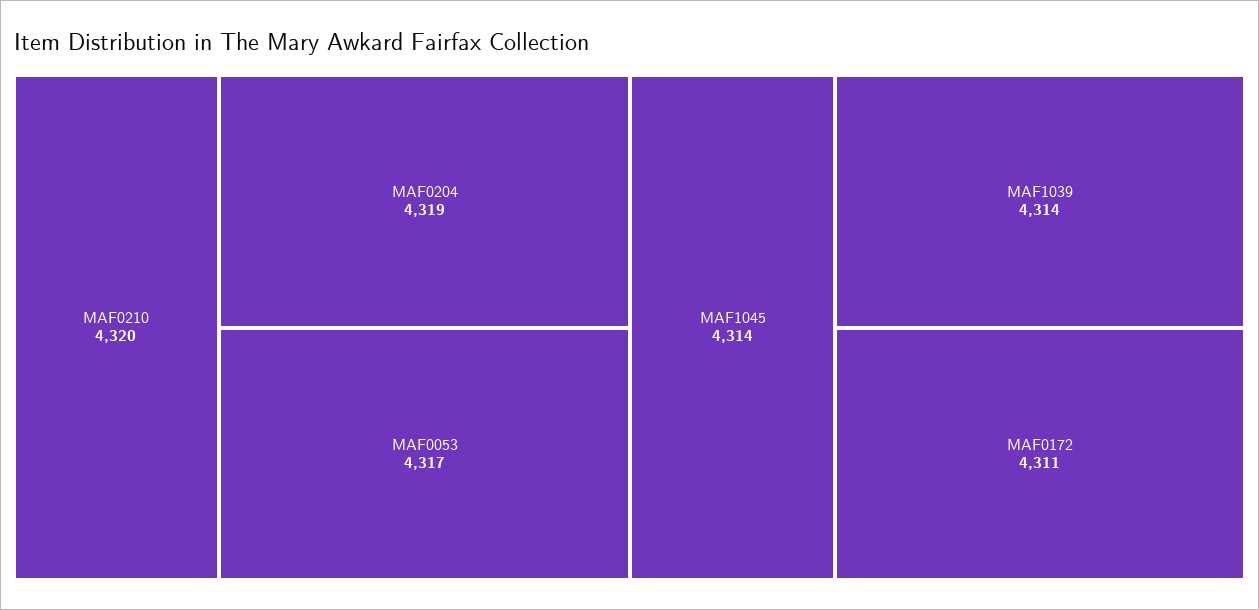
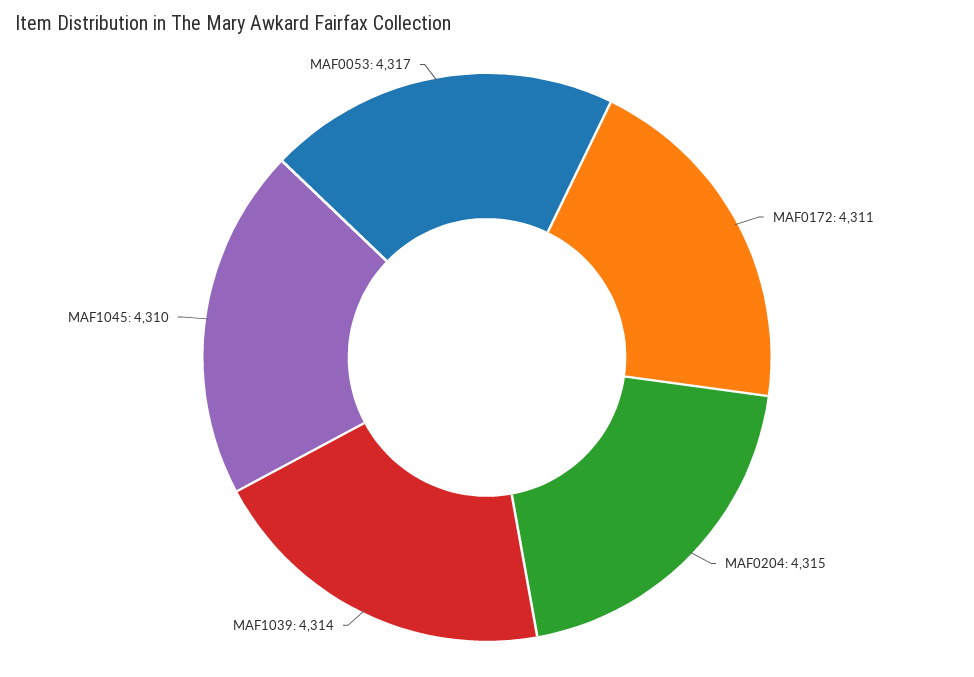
  {
-   "MAF0210": 4320,
-   "MAF0204": 4319,
+   "MAF0204": 4315,
    "MAF0053": 4317,
-   "MAF1045": 4314,
+   "MAF1045": 4310,
    "MAF1039": 4314,
    "MAF0172": 4311
  }

